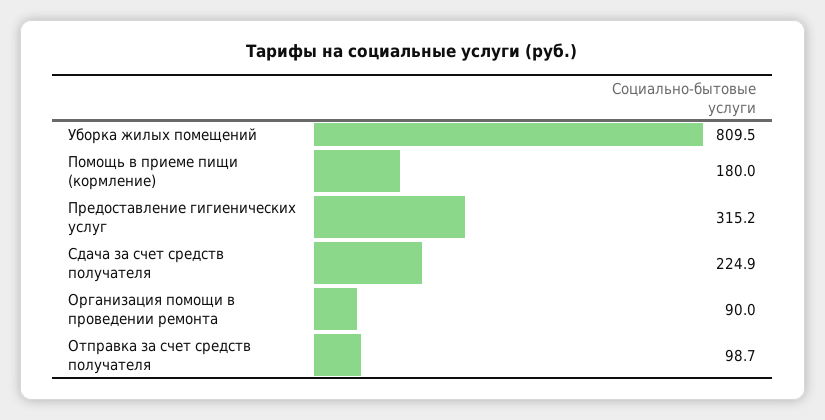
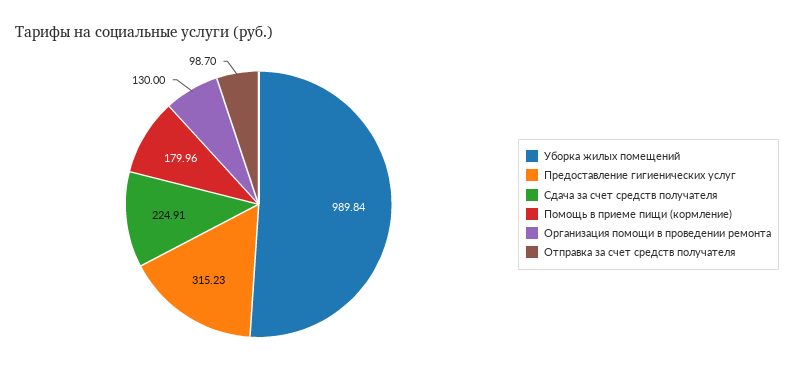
  {
-   "Уборка жилых помещений": 809.5,
+   "Уборка жилых помещений": 989.84,
    "Помощь в приеме пищи (кормление)": 179.96,
    "Предоставление гигиенических услуг": 315.23,
    "Сдача за счет средств получателя": 224.91,
-   "Организация помощи в проведении ремонта": 90,
+   "Организация помощи в проведении ремонта": 130,
    "Отправка за счет средств получателя": 98.7
  }

